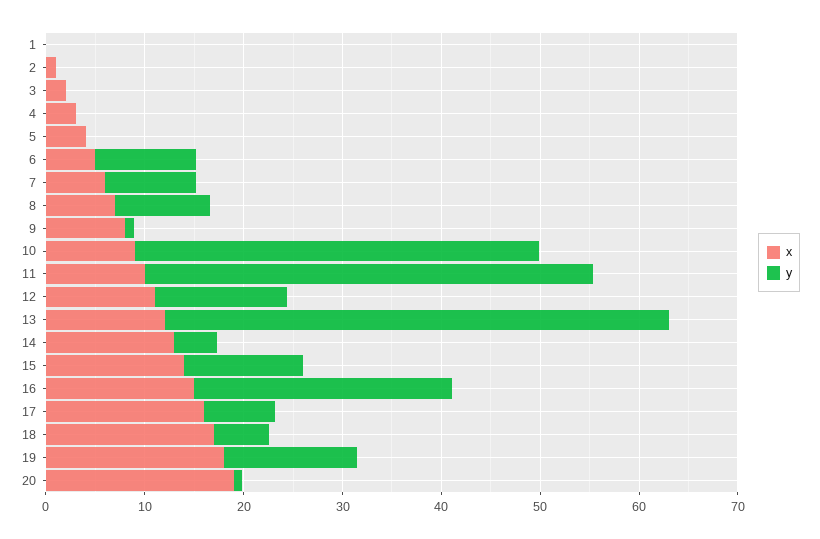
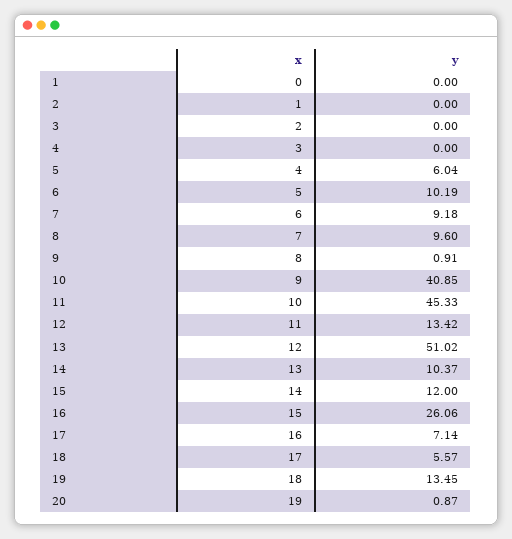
  {
    "x": {
      "1": 0,
      "2": 1,
      "3": 2,
      "4": 3,
      "5": 4,
      "6": 5,
      "7": 6,
      "8": 7,
      "9": 8,
      "10": 9,
      "11": 10,
      "12": 11,
      "13": 12,
      "14": 13,
      "15": 14,
      "16": 15,
      "17": 16,
      "18": 17,
      "19": 18,
      "20": 19
    },
    "y": {
      "1": 0,
      "2": 0,
      "3": 0,
      "4": 0,
-     "5": 0,
+     "5": 6.04,
      "6": 10.19,
      "7": 9.18,
      "8": 9.6,
      "9": 0.91,
      "10": 40.85,
      "11": 45.33,
      "12": 13.42,
      "13": 51.02,
-     "14": 4,
+     "14": 10.37,
      "15": 12,
      "16": 26.06,
      "17": 7.14,
      "18": 5.57,
      "19": 13.45,
      "20": 0.87
    }
  }

